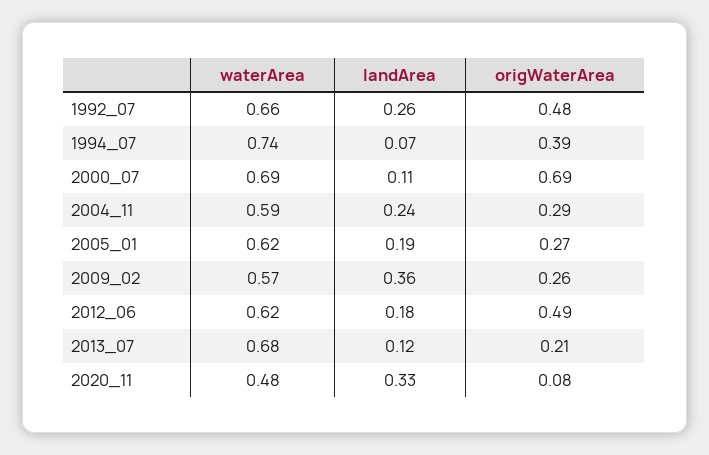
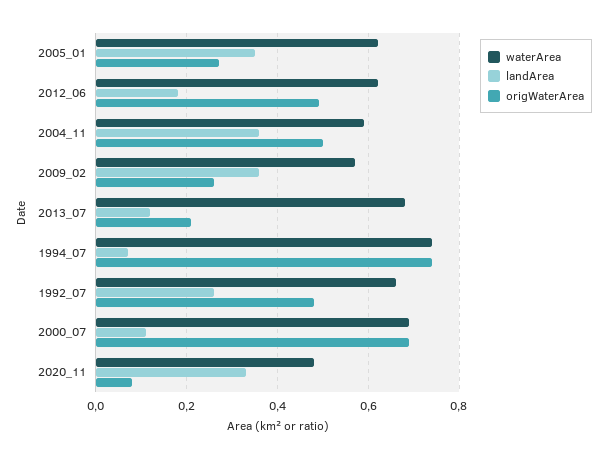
  {
    "waterArea": {
      "1992_07": 0.66,
      "1994_07": 0.74,
      "2000_07": 0.69,
      "2004_11": 0.59,
      "2005_01": 0.62,
      "2009_02": 0.57,
      "2012_06": 0.62,
      "2013_07": 0.68,
      "2020_11": 0.48
    },
    "landArea": {
      "1992_07": 0.26,
      "1994_07": 0.07,
      "2000_07": 0.11,
-     "2004_11": 0.24,
+     "2004_11": 0.35,
-     "2005_01": 0.19,
+     "2005_01": 0.35,
      "2009_02": 0.36,
      "2012_06": 0.18,
      "2013_07": 0.12,
      "2020_11": 0.33
    },
    "origWaterArea": {
      "1992_07": 0.48,
-     "1994_07": 0.39,
+     "1994_07": 0.75,
      "2000_07": 0.69,
-     "2004_11": 0.29,
+     "2004_11": 0.5,
      "2005_01": 0.27,
      "2009_02": 0.26,
      "2012_06": 0.49,
      "2013_07": 0.21,
      "2020_11": 0.08
    }
  }

